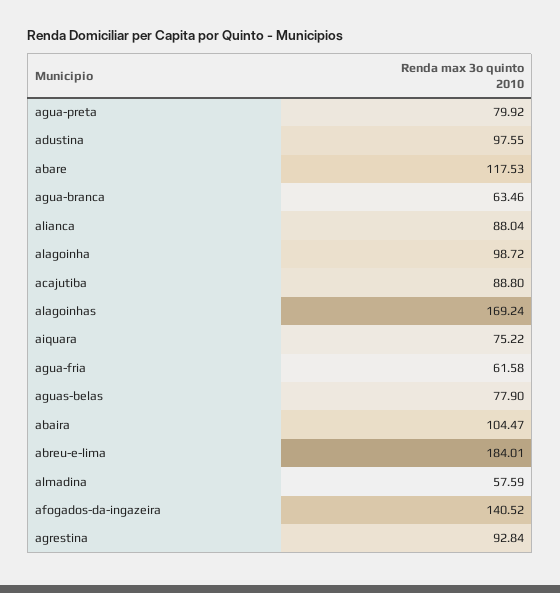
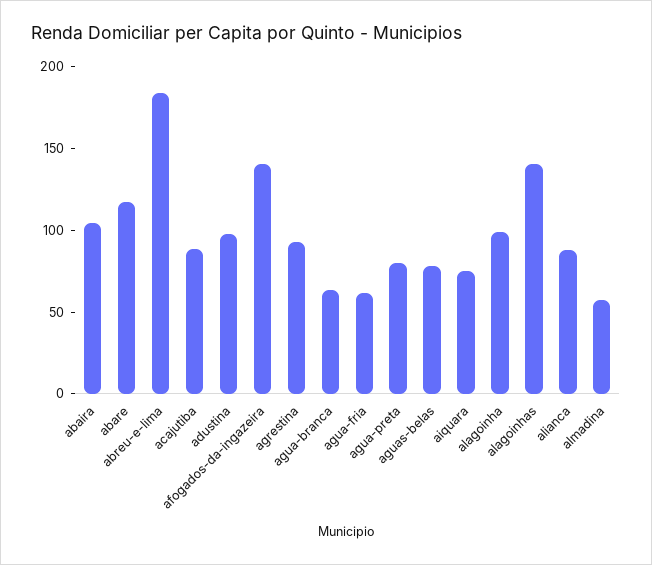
  {
    "agua-preta": 79.92,
    "adustina": 97.55,
    "abare": 117.53,
    "agua-branca": 63.46,
    "alianca": 88.04,
    "alagoinha": 98.72,
    "acajutiba": 88.8,
-   "alagoinhas": 169.24,
+   "alagoinhas": 140,
    "aiquara": 75.22,
    "agua-fria": 61.58,
    "aguas-belas": 77.9,
    "abaira": 104.47,
    "abreu-e-lima": 184.01,
    "almadina": 57.59,
    "afogados-da-ingazeira": 140.52,
    "agrestina": 92.84
  }

